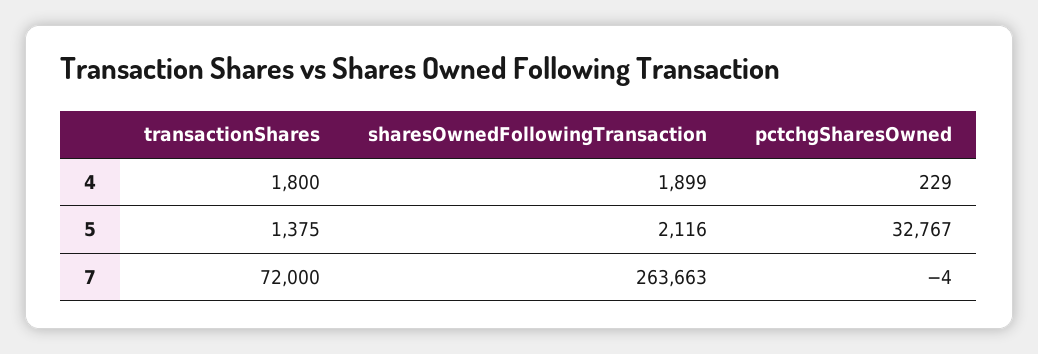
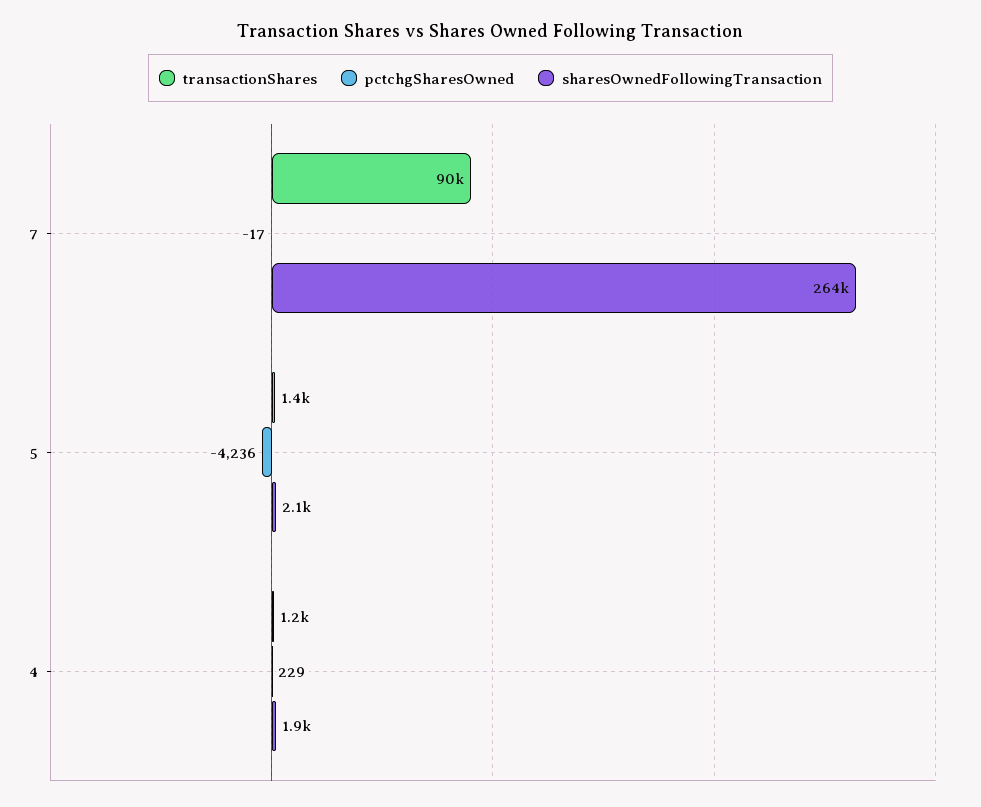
  {
    "transactionShares": {
-     "4": 1800,
+     "4": 1200,
      "5": 1375,
-     "7": 72000
+     "7": 90000
    },
    "sharesOwnedFollowingTransaction": {
      "4": 1899,
      "5": 2116,
      "7": 263663
    },
    "pctchgSharesOwned": {
      "4": 229,
-     "5": 32767,
+     "5": -4236,
-     "7": -4
+     "7": -17
    }
  }

